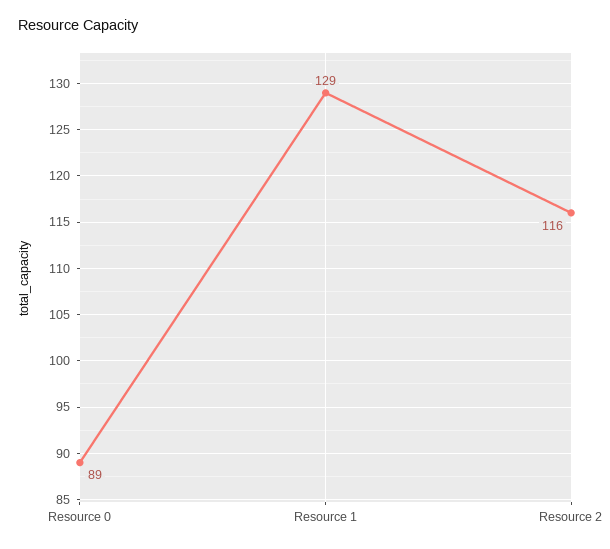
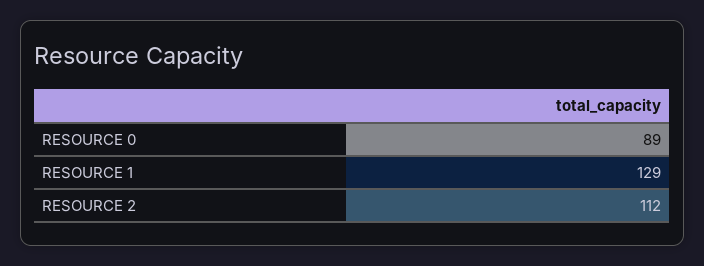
  {
    "Resource 0": 89,
    "Resource 1": 129,
-   "Resource 2": 116
+   "Resource 2": 112
  }

